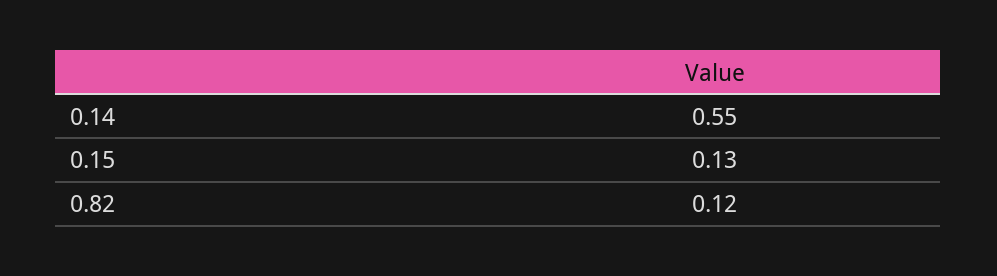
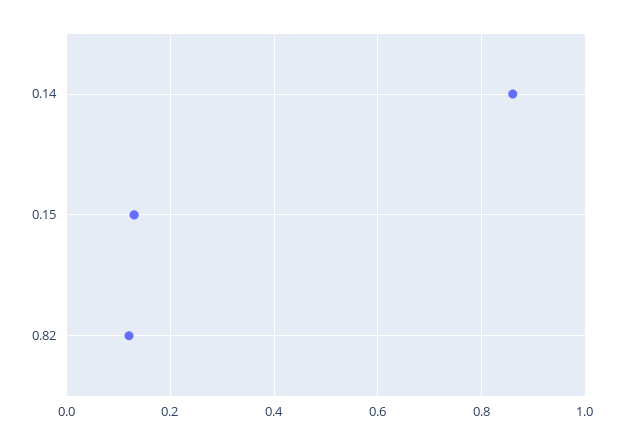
  {
-   "0.14": 0.55,
+   "0.14": 0.85,
    "0.15": 0.13,
    "0.82": 0.12
  }

